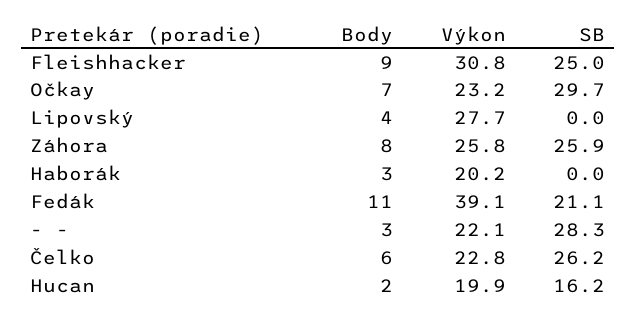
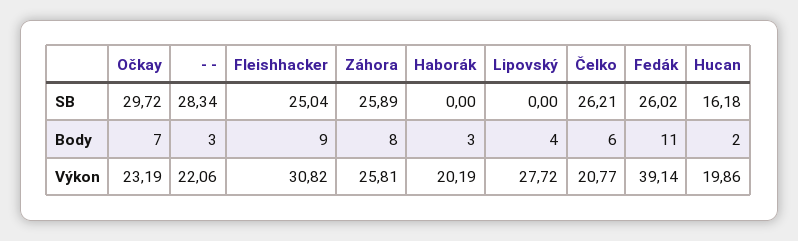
  {
    "Body": {
      "Fleishhacker": 9,
      "Očkay": 7,
      "Lipovský": 4,
      "Záhora": 8,
      "Haborák": 3,
      "Fedák": 11,
      "- -": 3,
      "Čelko": 6,
      "Hucan": 2
    },
    "Výkon": {
      "Fleishhacker": 30.82,
      "Očkay": 23.19,
      "Lipovský": 27.72,
      "Záhora": 25.81,
      "Haborák": 20.19,
      "Fedák": 39.14,
      "- -": 22.06,
-     "Čelko": 22.8,
+     "Čelko": 20.77,
      "Hucan": 19.86
    },
    "SB": {
      "Fleishhacker": 25.04,
      "Očkay": 29.72,
      "Lipovský": 0,
      "Záhora": 25.89,
      "Haborák": 0,
-     "Fedák": 21.1,
+     "Fedák": 26.02,
      "- -": 28.34,
      "Čelko": 26.21,
      "Hucan": 16.18
    }
  }

